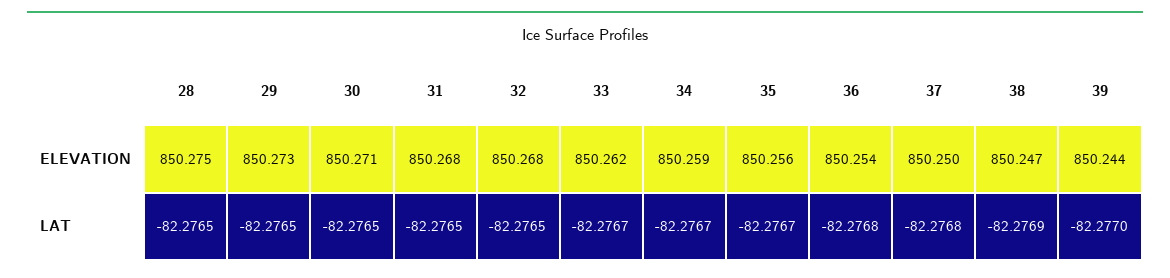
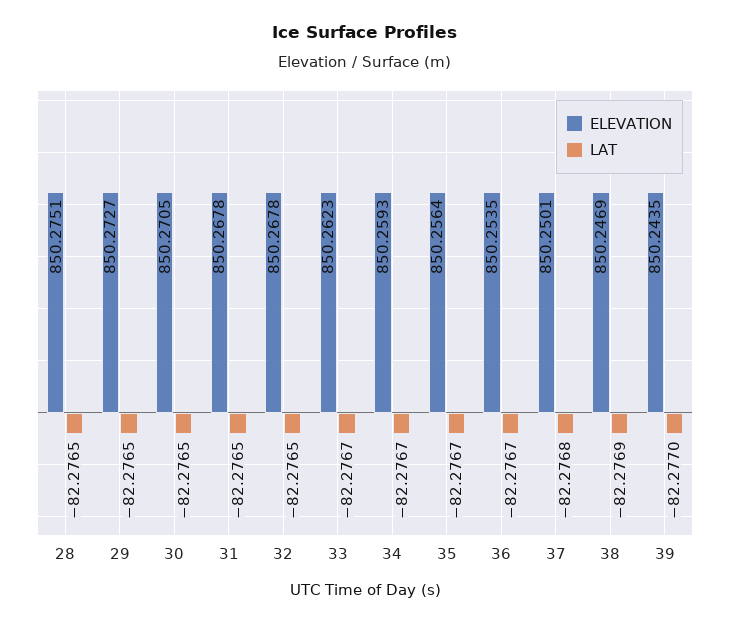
  {
    "ELEVATION": {
      "28": 850.2751,
      "29": 850.2727,
      "30": 850.2705,
      "31": 850.2678,
      "32": 850.2678,
      "33": 850.2623,
      "34": 850.2593,
      "35": 850.2564,
      "36": 850.2535,
      "37": 850.2501,
      "38": 850.2469,
      "39": 850.2435
    },
    "LAT": {
      "28": -82.2765,
      "29": -82.2765,
      "30": -82.2765,
      "31": -82.2765,
      "32": -82.2765,
      "33": -82.2767,
      "34": -82.2767,
      "35": -82.2767,
-     "36": -82.2768,
+     "36": -82.2767,
      "37": -82.2768,
      "38": -82.2769,
      "39": -82.277
    }
  }

